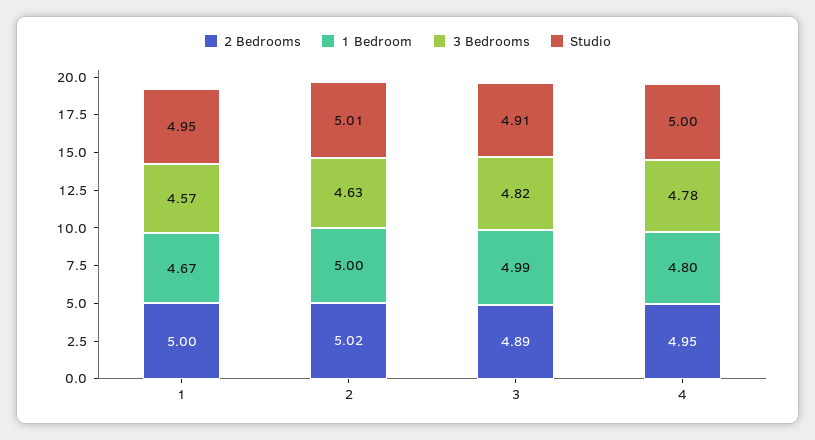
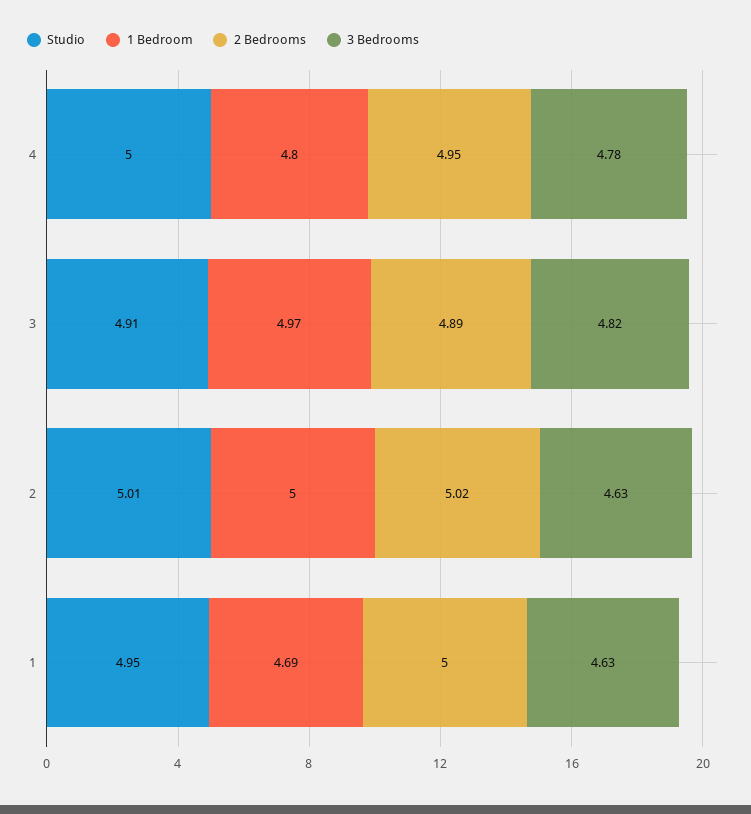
  {
    "2 Bedrooms": {
      "1": 5,
      "2": 5.02,
      "3": 4.89,
      "4": 4.95
    },
    "1 Bedroom": {
-     "1": 4.67,
+     "1": 4.69,
      "2": 5,
-     "3": 4.99,
+     "3": 4.97,
      "4": 4.8
    },
    "3 Bedrooms": {
-     "1": 4.57,
+     "1": 4.63,
      "2": 4.63,
      "3": 4.82,
      "4": 4.78
    },
    "Studio": {
      "1": 4.95,
      "2": 5.01,
      "3": 4.91,
      "4": 5
    }
  }

